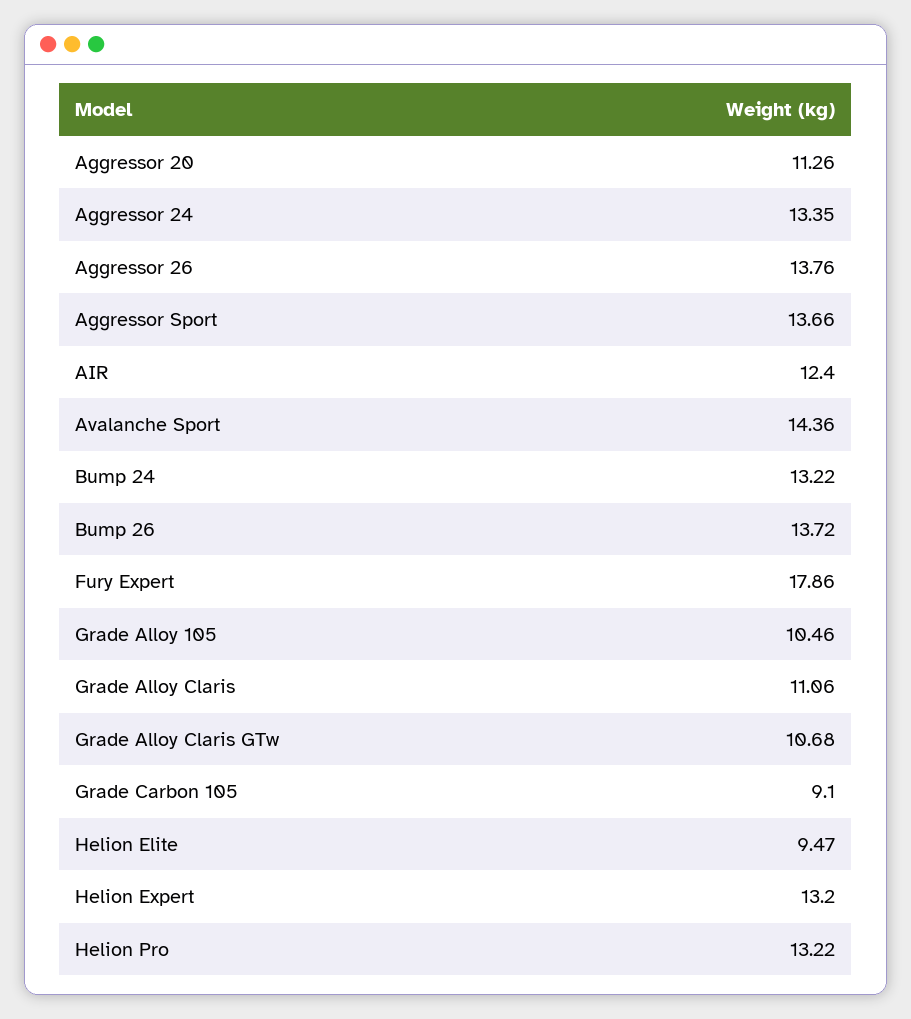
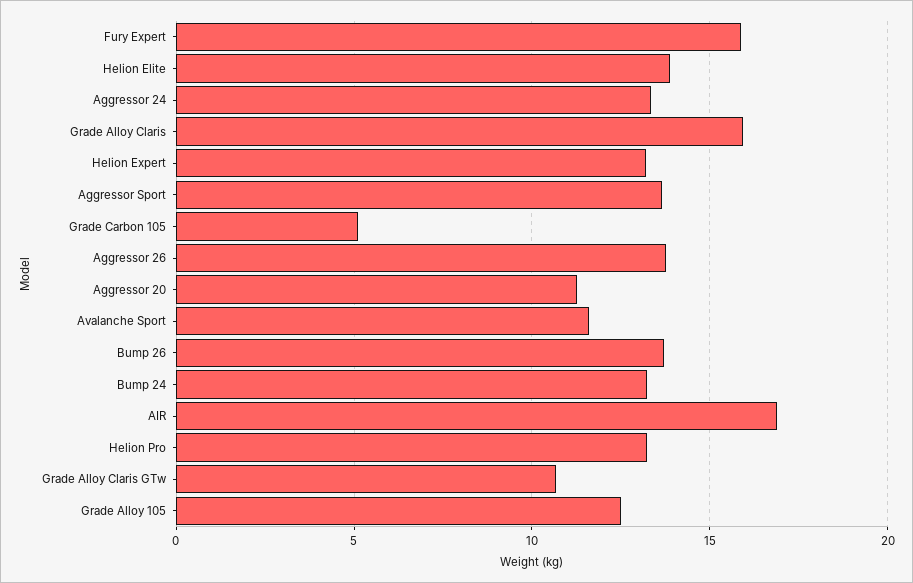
  {
    "Aggressor 20": 11.26,
    "Aggressor 24": 13.35,
    "Aggressor 26": 13.76,
    "Aggressor Sport": 13.66,
-   "AIR": 12.4,
+   "AIR": 17,
-   "Avalanche Sport": 14.36,
+   "Avalanche Sport": 11.5,
    "Bump 24": 13.22,
    "Bump 26": 13.72,
-   "Fury Expert": 17.86,
+   "Fury Expert": 16,
-   "Grade Alloy 105": 10.46,
+   "Grade Alloy 105": 12.5,
-   "Grade Alloy Claris": 11.06,
+   "Grade Alloy Claris": 16,
    "Grade Alloy Claris GTw": 10.68,
-   "Grade Carbon 105": 9.1,
+   "Grade Carbon 105": 5,
-   "Helion Elite": 9.47,
+   "Helion Elite": 14,
    "Helion Expert": 13.2,
    "Helion Pro": 13.22
  }

